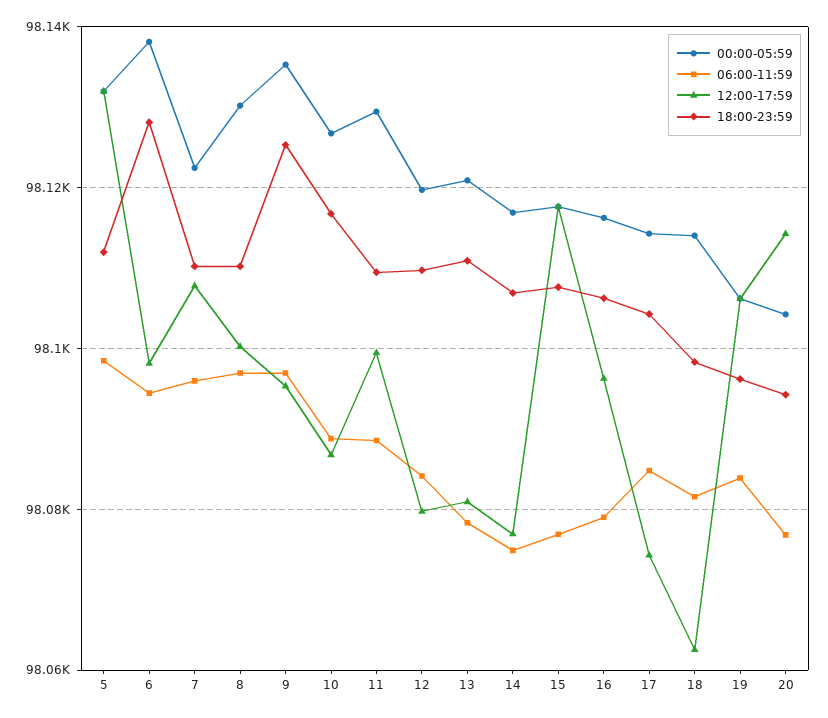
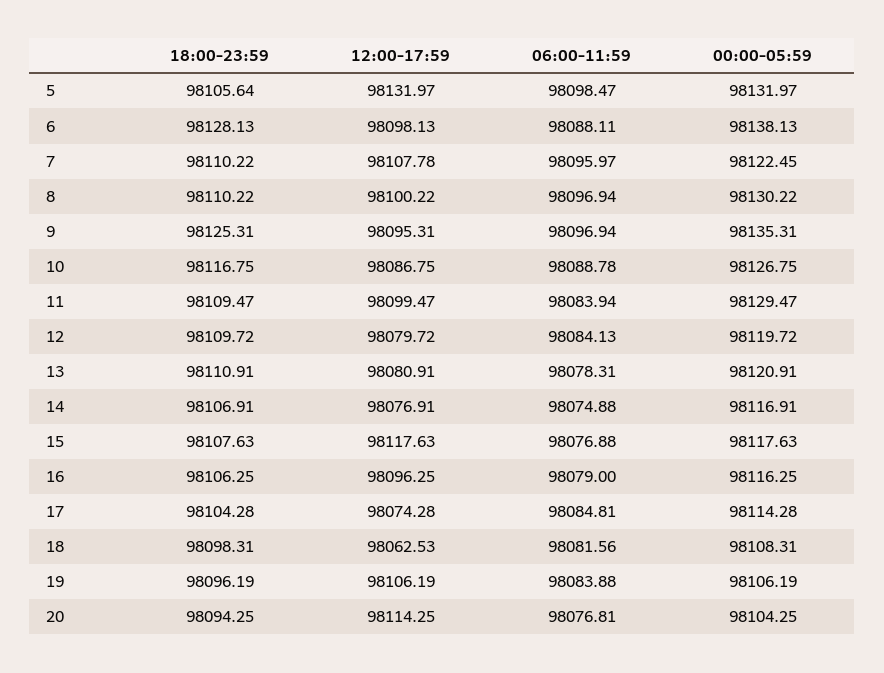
  {
    "00:00-05:59": {
      "5": 98131.97,
      "6": 98138.13,
      "7": 98122.45,
      "8": 98130.22,
      "9": 98135.31,
      "10": 98126.75,
      "11": 98129.47,
      "12": 98119.72,
      "13": 98120.91,
      "14": 98116.91,
      "15": 98117.63,
      "16": 98116.25,
      "17": 98114.28,
-     "18": 98114,
+     "18": 98108.31,
      "19": 98106.19,
      "20": 98104.25
    },
    "06:00-11:59": {
      "5": 98098.47,
-     "6": 98094,
+     "6": 98088.11,
      "7": 98095.97,
      "8": 98096.94,
      "9": 98096.94,
      "10": 98088.78,
-     "11": 98088,
+     "11": 98083.94,
      "12": 98084.13,
      "13": 98078.31,
      "14": 98074.88,
      "15": 98076.88,
      "16": 98079,
      "17": 98084.81,
      "18": 98081.56,
      "19": 98083.88,
      "20": 98076.81
    },
    "12:00-17:59": {
      "5": 98131.97,
      "6": 98098.13,
      "7": 98107.78,
      "8": 98100.22,
      "9": 98095.31,
      "10": 98086.75,
      "11": 98099.47,
      "12": 98079.72,
      "13": 98080.91,
      "14": 98076.91,
      "15": 98117.63,
      "16": 98096.25,
      "17": 98074.28,
      "18": 98062.53,
      "19": 98106.19,
      "20": 98114.25
    },
    "18:00-23:59": {
-     "5": 98112,
+     "5": 98105.64,
      "6": 98128.13,
      "7": 98110.22,
      "8": 98110.22,
      "9": 98125.31,
      "10": 98116.75,
      "11": 98109.47,
      "12": 98109.72,
      "13": 98110.91,
      "14": 98106.91,
      "15": 98107.63,
      "16": 98106.25,
      "17": 98104.28,
      "18": 98098.31,
      "19": 98096.19,
      "20": 98094.25
    }
  }

